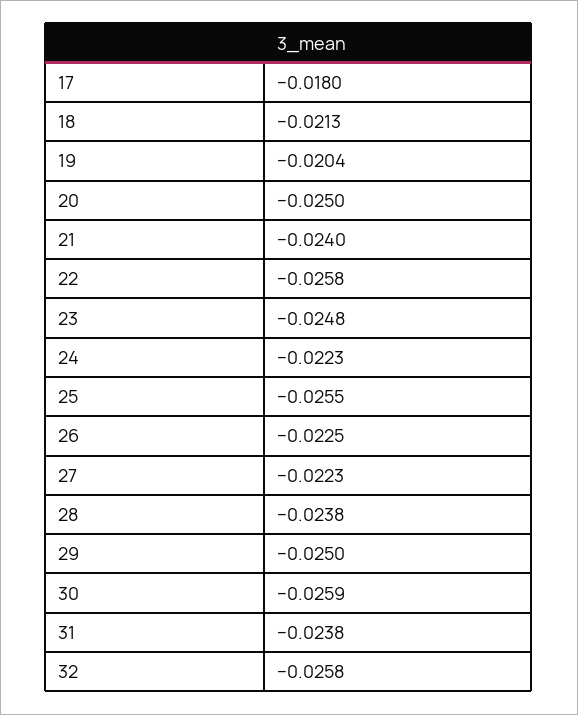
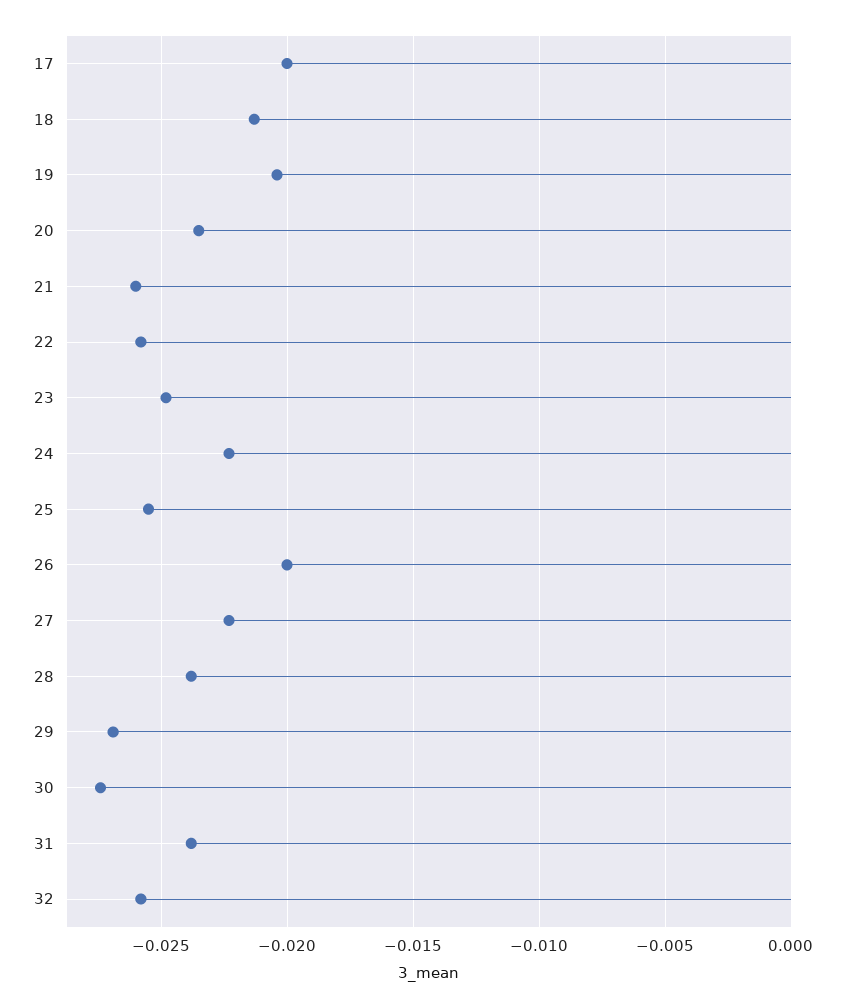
  {
-   "17": -0.018,
+   "17": -0.02,
    "18": -0.0213,
    "19": -0.0204,
-   "20": -0.025,
+   "20": -0.0235,
-   "21": -0.024,
+   "21": -0.026,
    "22": -0.0258,
    "23": -0.0248,
    "24": -0.0223,
    "25": -0.0255,
-   "26": -0.0225,
+   "26": -0.02,
    "27": -0.0223,
    "28": -0.0238,
-   "29": -0.025,
+   "29": -0.027,
-   "30": -0.0259,
+   "30": -0.0275,
    "31": -0.0238,
    "32": -0.0258
  }

